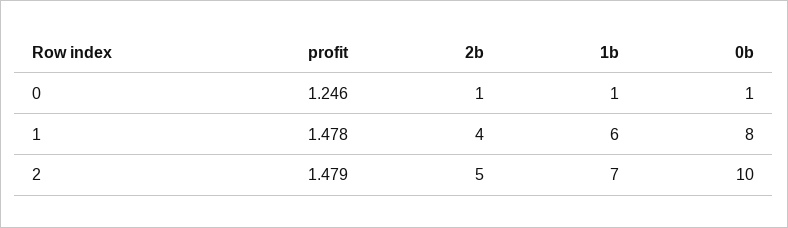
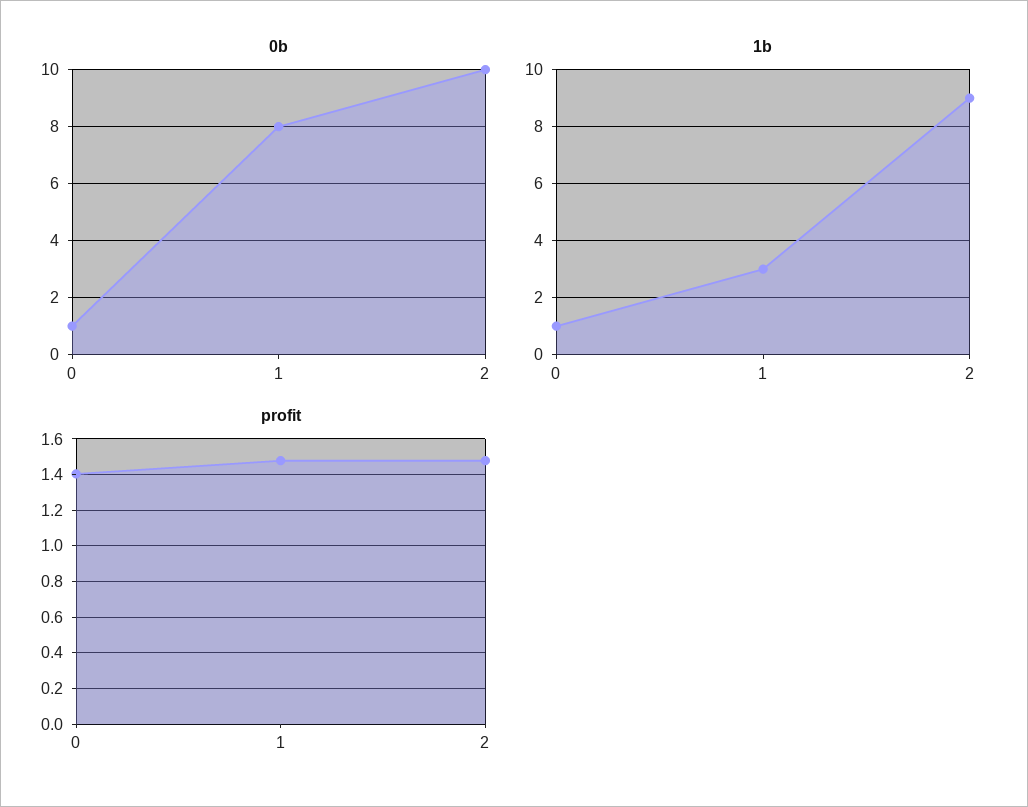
  {
    "profit": {
-     "0": 1.246,
+     "0": 1.4,
      "1": 1.478,
      "2": 1.479
    },
-   "2b": {
-     "0": 1,
-     "1": 4,
-     "2": 5
-   },
    "1b": {
      "0": 1,
-     "1": 6,
+     "1": 3,
-     "2": 7
+     "2": 9
    },
    "0b": {
      "0": 1,
      "1": 8,
      "2": 10
    }
  }

